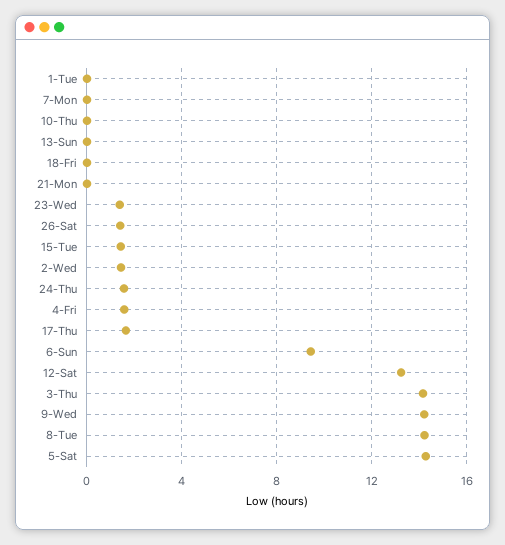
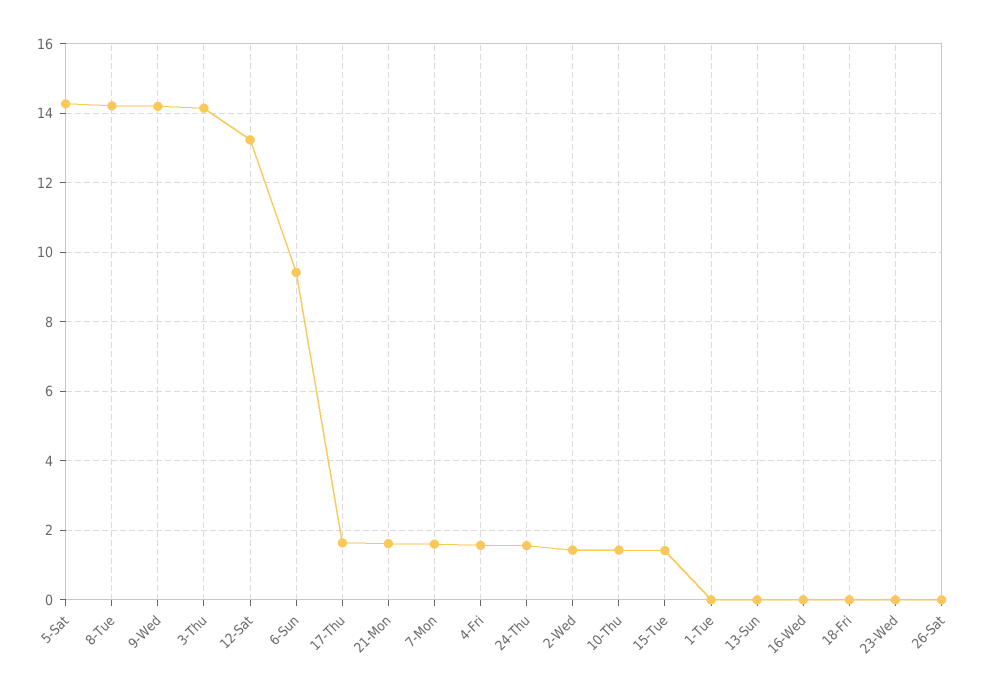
  {
    "1-Tue": 0,
-   "7-Mon": 0,
+   "7-Mon": 1.6,
-   "10-Thu": 0,
+   "10-Thu": 1.4,
    "13-Sun": 0,
    "18-Fri": 0,
-   "21-Mon": 0,
+   "21-Mon": 1.6,
-   "23-Wed": 1.5,
+   "23-Wed": 0,
-   "26-Sat": 1.5,
+   "26-Sat": 0,
    "15-Tue": 1.4,
    "2-Wed": 1.4,
    "24-Thu": 1.6,
    "4-Fri": 1.6,
    "17-Thu": 1.6,
    "6-Sun": 9.4,
    "12-Sat": 13.2,
    "3-Thu": 14.2,
    "9-Wed": 14.2,
    "8-Tue": 14.2,
-   "5-Sat": 14.2
+   "5-Sat": 14.2,
+   "16-Wed": 0
  }

